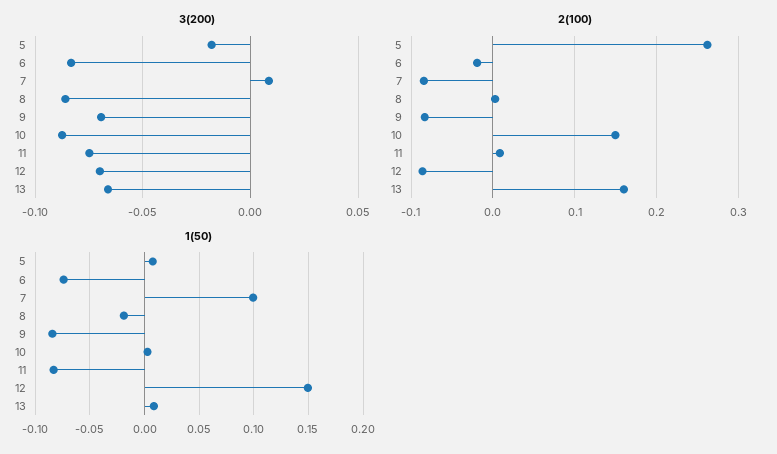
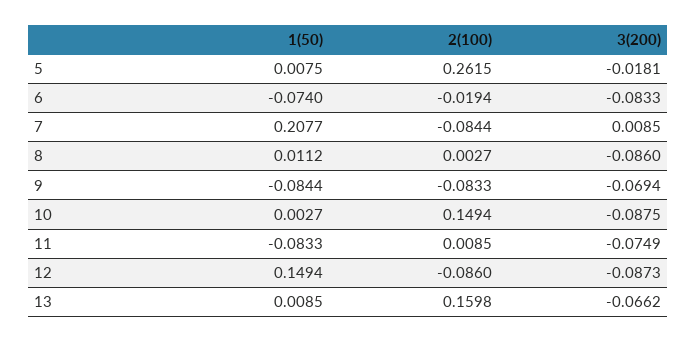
  {
    "3(200)": {
      "5": -0.0181,
      "6": -0.0833,
      "7": 0.0085,
      "8": -0.086,
      "9": -0.0694,
      "10": -0.0875,
      "11": -0.0749,
-     "12": -0.07,
+     "12": -0.0873,
      "13": -0.0662
    },
    "2(100)": {
      "5": 0.2615,
      "6": -0.0194,
      "7": -0.0844,
      "8": 0.0027,
      "9": -0.0833,
      "10": 0.1494,
      "11": 0.0085,
      "12": -0.086,
      "13": 0.1598
    },
    "1(50)": {
      "5": 0.0075,
      "6": -0.074,
-     "7": 0.1,
+     "7": 0.2077,
-     "8": -0.02,
+     "8": 0.0112,
      "9": -0.0844,
      "10": 0.0027,
      "11": -0.0833,
      "12": 0.1494,
      "13": 0.0085
    }
  }

